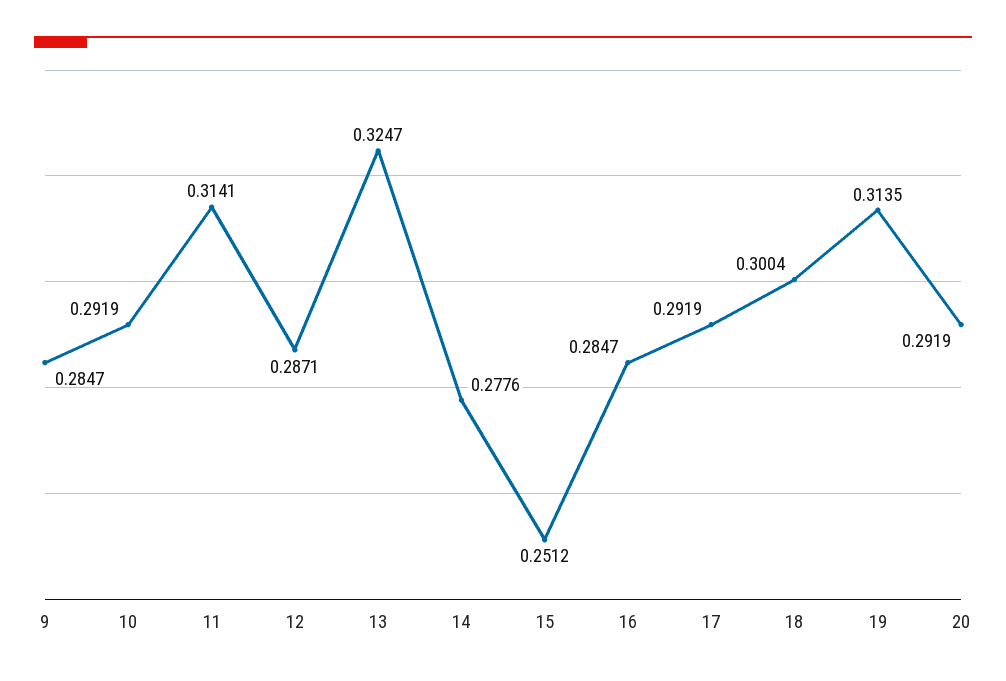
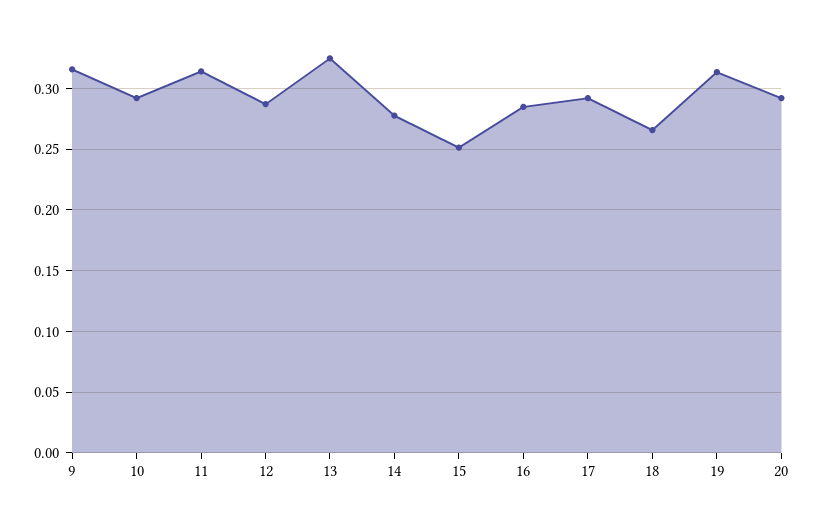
  {
-   "9": 0.2847,
+   "9": 0.315,
    "10": 0.2919,
    "11": 0.3141,
    "12": 0.2871,
    "13": 0.3247,
    "14": 0.2776,
    "15": 0.2512,
    "16": 0.2847,
    "17": 0.2919,
-   "18": 0.3004,
+   "18": 0.265,
    "19": 0.3135,
    "20": 0.2919
  }

